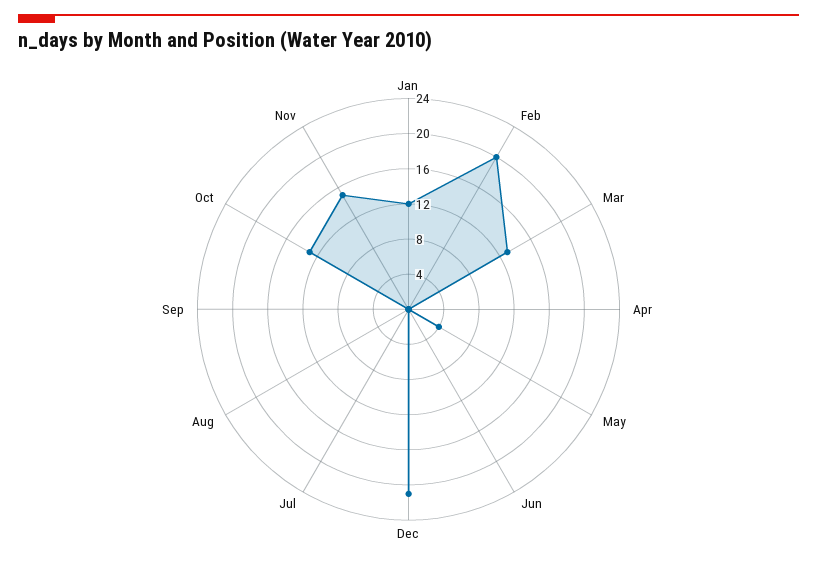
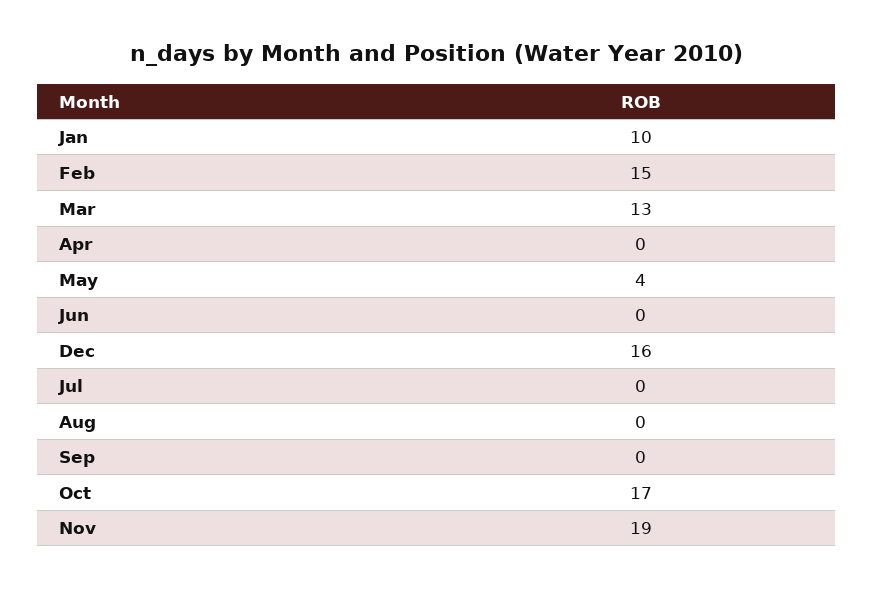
  {
-   "Jan": 12,
+   "Jan": 10,
-   "Feb": 20,
+   "Feb": 15,
    "Mar": 13,
    "Apr": 0,
    "May": 4,
    "Jun": 0,
-   "Dec": 21,
+   "Dec": 16,
    "Jul": 0,
    "Aug": 0,
    "Sep": 0,
-   "Oct": 13,
+   "Oct": 17,
-   "Nov": 15
+   "Nov": 19
  }

